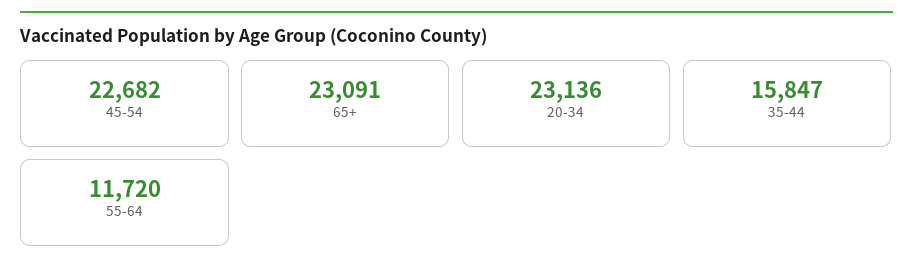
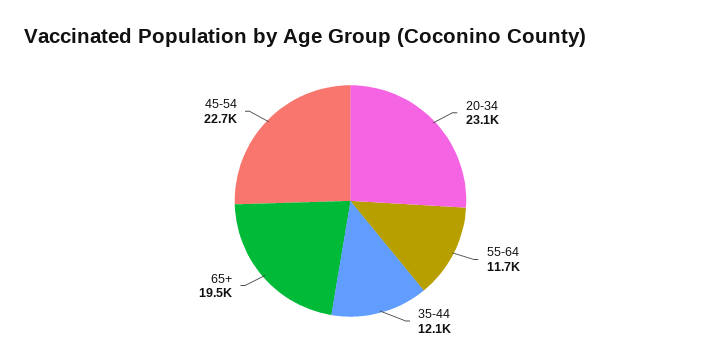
  {
    "45-54": 22682,
-   "65+": 23091,
+   "65+": 19500,
    "20-34": 23136,
-   "35-44": 15847,
+   "35-44": 12100,
    "55-64": 11720
  }

